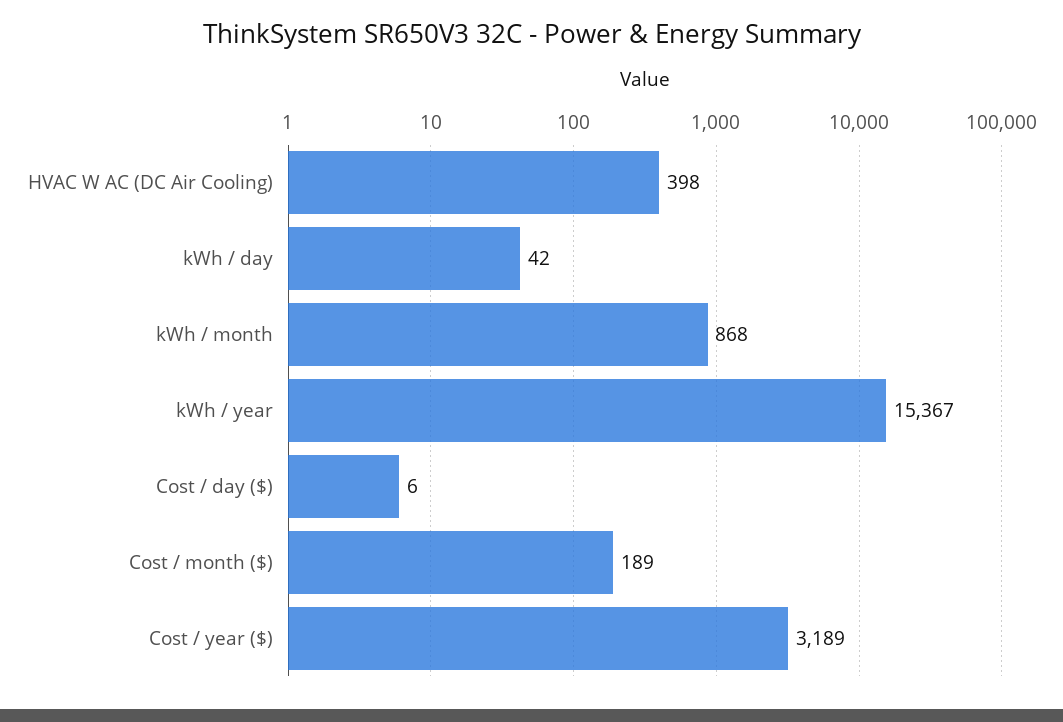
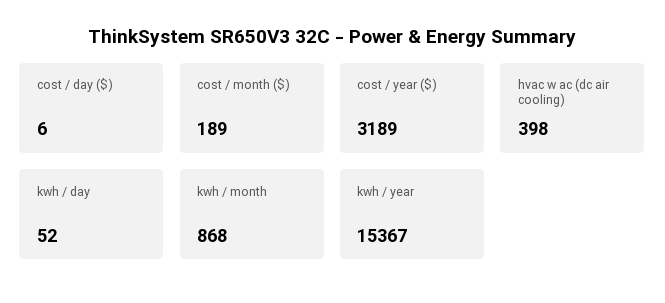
  {
    "HVAC W AC (DC Air Cooling)": 398,
-   "kWh / day": 42,
+   "kWh / day": 52,
    "kWh / month": 868,
    "kWh / year": 15367,
    "Cost / day ($)": 6,
    "Cost / month ($)": 189,
    "Cost / year ($)": 3189
  }

